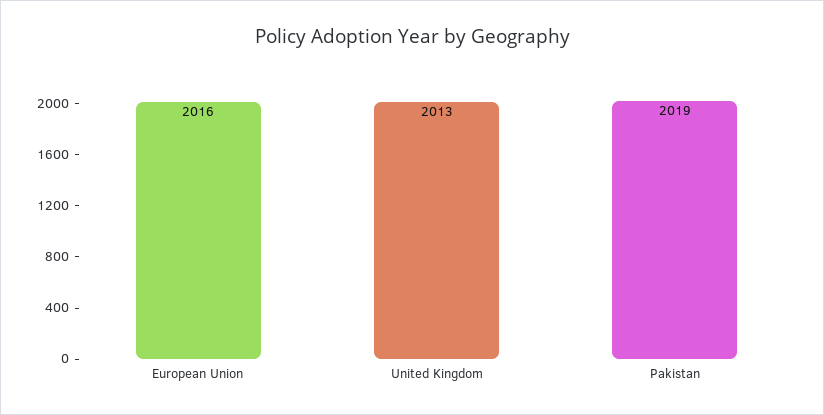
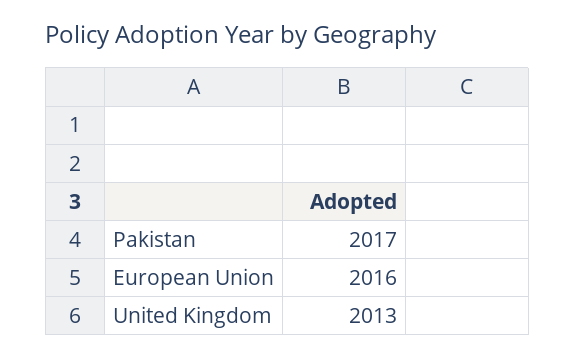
  {
    "European Union": 2016,
    "United Kingdom": 2013,
-   "Pakistan": 2019
+   "Pakistan": 2017
  }

